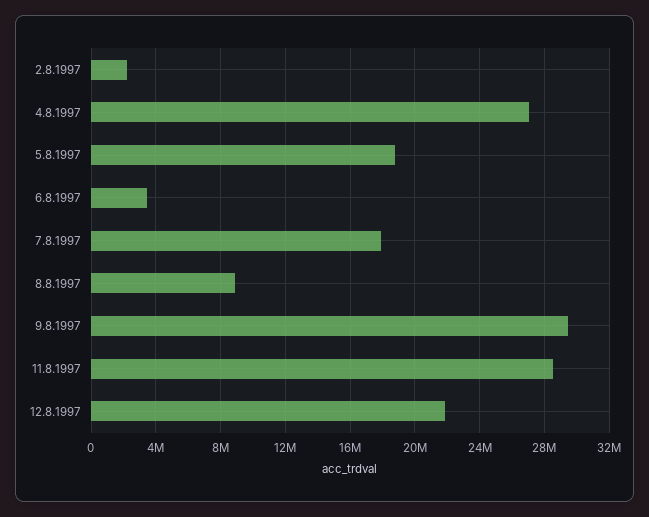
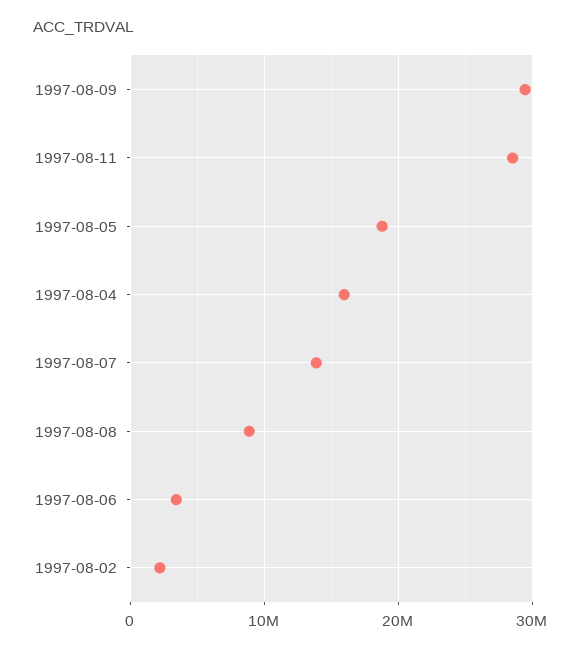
  {
    "2.8.1997": 2000000,
-   "4.8.1997": 27000000,
+   "4.8.1997": 16000000,
    "5.8.1997": 19000000,
    "6.8.1997": 3500000,
-   "7.8.1997": 18000000,
+   "7.8.1997": 14000000,
    "8.8.1997": 9000000,
    "9.8.1997": 29500000,
-   "11.8.1997": 28500000,
+   "11.8.1997": 28500000
-   "12.8.1997": 22000000
  }

